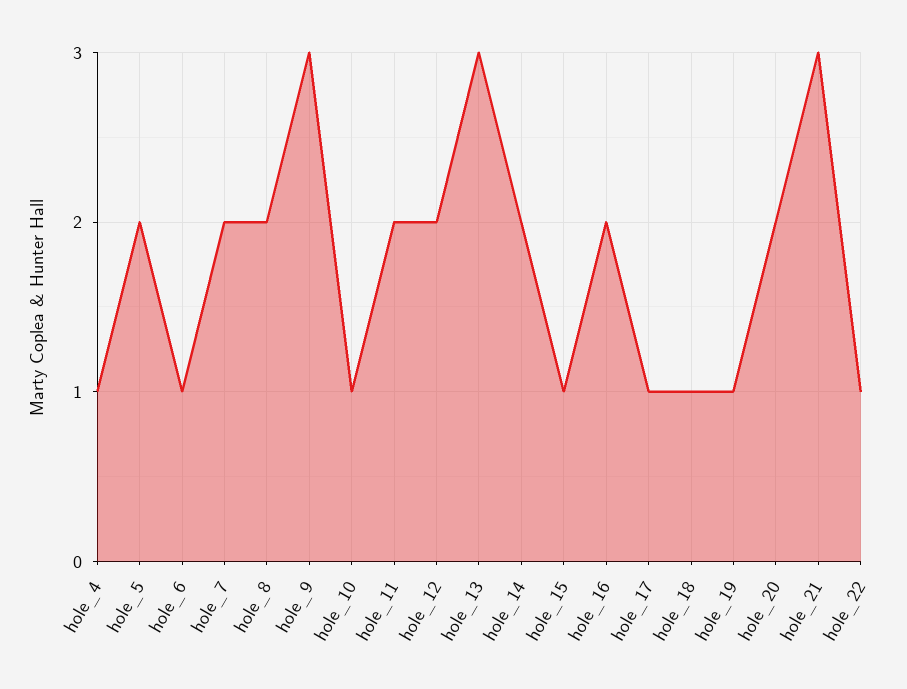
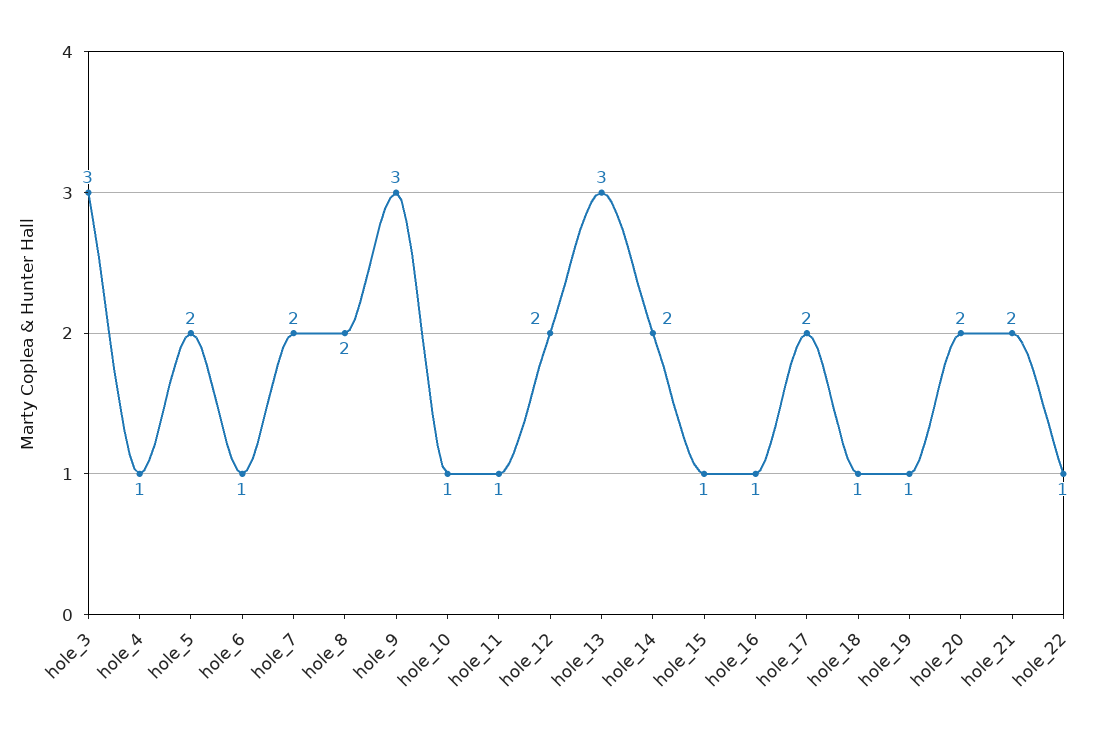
  {
    "hole_4": 1,
    "hole_5": 2,
    "hole_6": 1,
    "hole_7": 2,
    "hole_8": 2,
    "hole_9": 3,
    "hole_10": 1,
-   "hole_11": 2,
+   "hole_11": 1,
    "hole_12": 2,
    "hole_13": 3,
    "hole_14": 2,
    "hole_15": 1,
-   "hole_16": 2,
+   "hole_16": 1,
-   "hole_17": 1,
+   "hole_17": 2,
    "hole_18": 1,
    "hole_19": 1,
    "hole_20": 2,
-   "hole_21": 3,
+   "hole_21": 2,
-   "hole_22": 1
+   "hole_22": 1,
+   "hole_3": 3
  }

